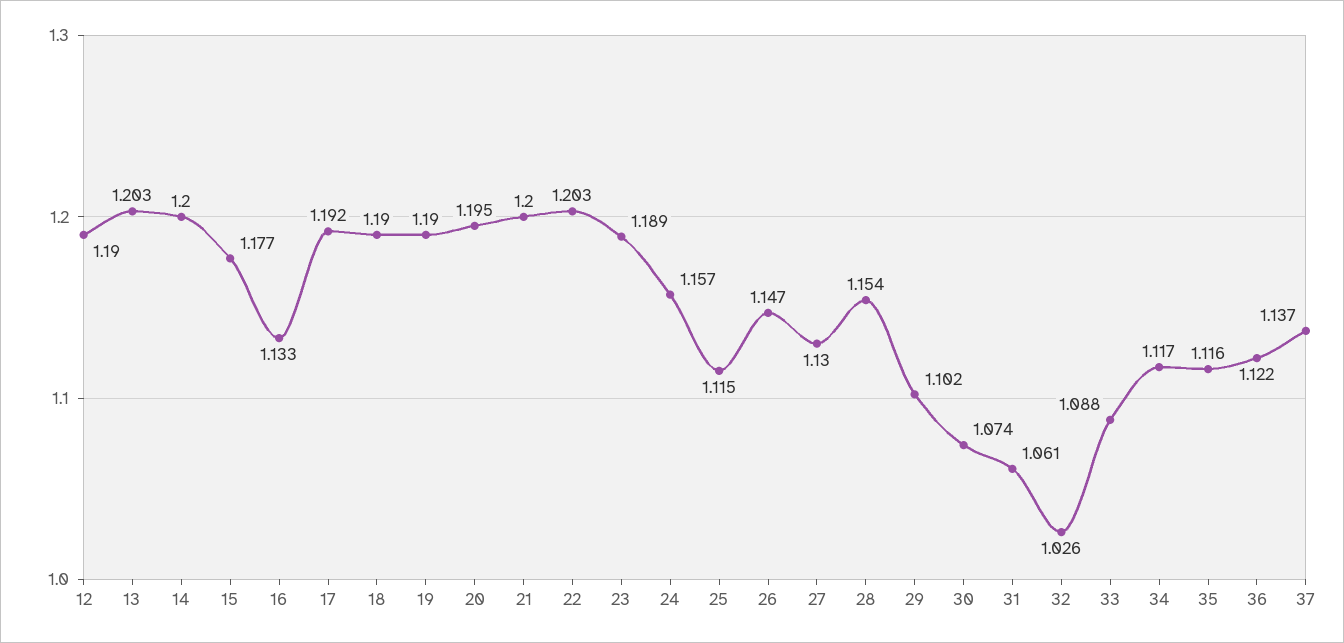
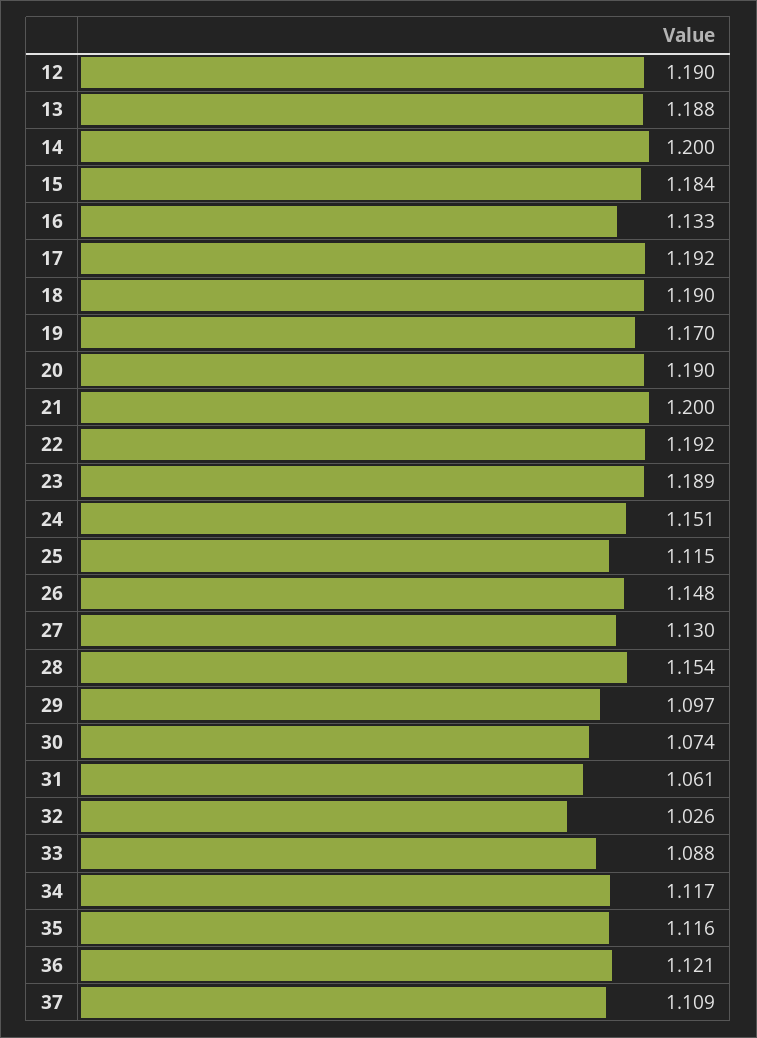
  {
    "12": 1.19,
-   "13": 1.203,
+   "13": 1.188,
    "14": 1.2,
-   "15": 1.177,
+   "15": 1.184,
    "16": 1.133,
    "17": 1.192,
    "18": 1.19,
-   "19": 1.19,
+   "19": 1.17,
-   "20": 1.195,
+   "20": 1.19,
    "21": 1.2,
-   "22": 1.203,
+   "22": 1.192,
    "23": 1.189,
-   "24": 1.157,
+   "24": 1.151,
    "25": 1.115,
-   "26": 1.147,
+   "26": 1.148,
    "27": 1.13,
    "28": 1.154,
-   "29": 1.102,
+   "29": 1.097,
    "30": 1.074,
    "31": 1.061,
    "32": 1.026,
    "33": 1.088,
    "34": 1.117,
    "35": 1.116,
-   "36": 1.122,
+   "36": 1.121,
-   "37": 1.137
+   "37": 1.109
  }

